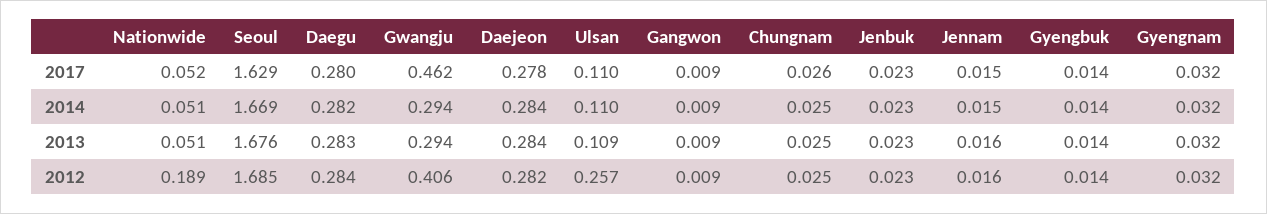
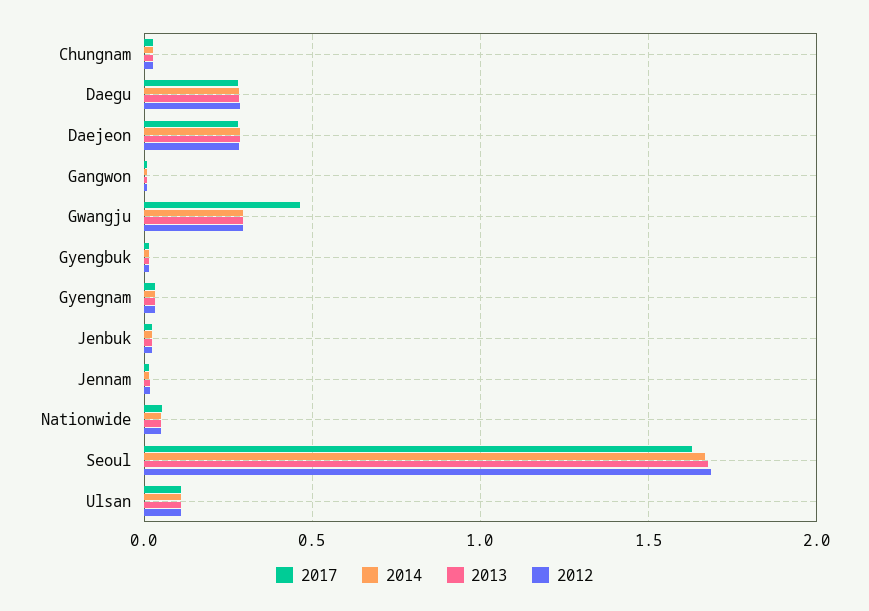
  {
    "2017": {
      "Nationwide": 0.052,
      "Seoul": 1.629,
      "Daegu": 0.28,
      "Gwangju": 0.462,
      "Daejeon": 0.278,
      "Ulsan": 0.11,
      "Gangwon": 0.009,
      "Chungnam": 0.026,
      "Jenbuk": 0.023,
      "Jennam": 0.015,
      "Gyengbuk": 0.014,
      "Gyengnam": 0.032
    },
    "2014": {
      "Nationwide": 0.051,
      "Seoul": 1.669,
      "Daegu": 0.282,
      "Gwangju": 0.294,
      "Daejeon": 0.284,
      "Ulsan": 0.11,
      "Gangwon": 0.009,
      "Chungnam": 0.025,
      "Jenbuk": 0.023,
      "Jennam": 0.015,
      "Gyengbuk": 0.014,
      "Gyengnam": 0.032
    },
    "2013": {
      "Nationwide": 0.051,
      "Seoul": 1.676,
      "Daegu": 0.283,
      "Gwangju": 0.294,
      "Daejeon": 0.284,
      "Ulsan": 0.109,
      "Gangwon": 0.009,
      "Chungnam": 0.025,
      "Jenbuk": 0.023,
      "Jennam": 0.016,
      "Gyengbuk": 0.014,
      "Gyengnam": 0.032
    },
    "2012": {
-     "Nationwide": 0.189,
+     "Nationwide": 0.05,
      "Seoul": 1.685,
      "Daegu": 0.284,
-     "Gwangju": 0.406,
+     "Gwangju": 0.3,
      "Daejeon": 0.282,
-     "Ulsan": 0.257,
+     "Ulsan": 0.1,
      "Gangwon": 0.009,
      "Chungnam": 0.025,
      "Jenbuk": 0.023,
      "Jennam": 0.016,
      "Gyengbuk": 0.014,
      "Gyengnam": 0.032
    }
  }

